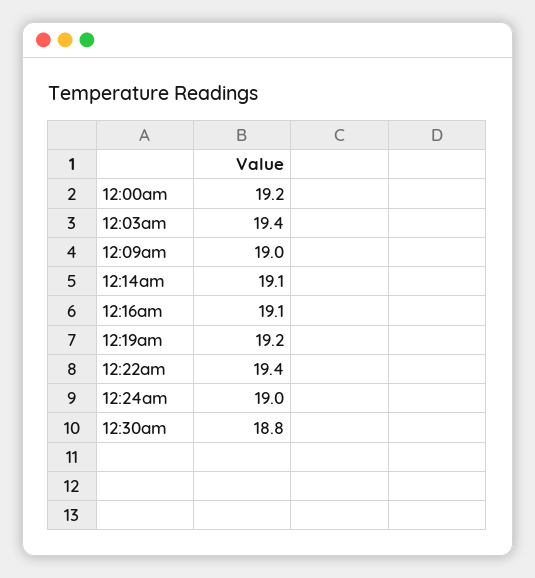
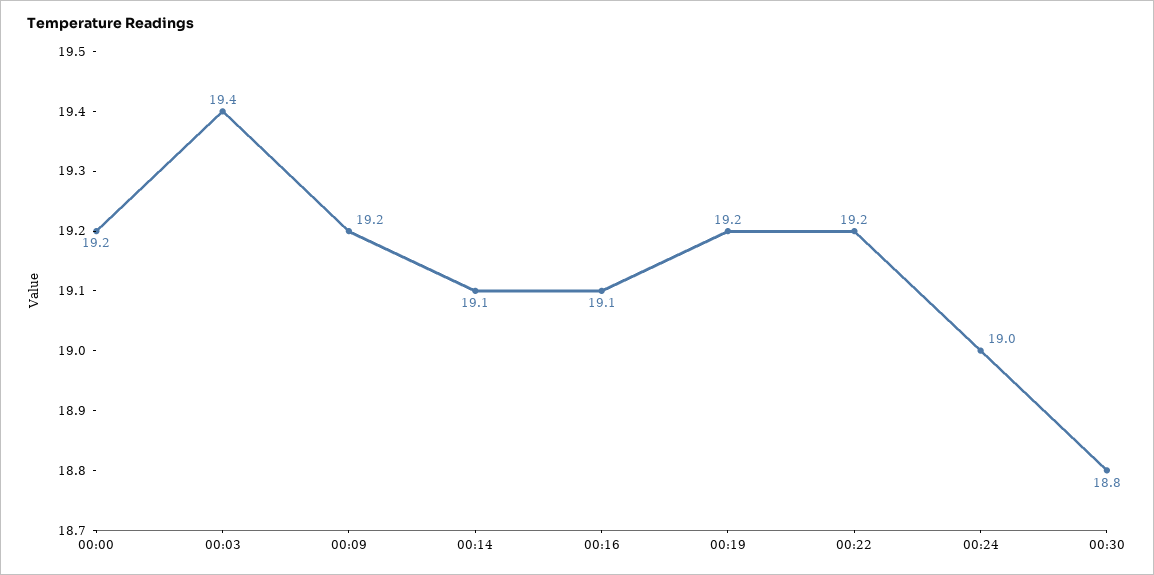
  {
    "12:00am": 19.2,
    "12:03am": 19.4,
-   "12:09am": 19,
+   "12:09am": 19.2,
    "12:14am": 19.1,
    "12:16am": 19.1,
    "12:19am": 19.2,
-   "12:22am": 19.4,
+   "12:22am": 19.2,
    "12:24am": 19,
    "12:30am": 18.8
  }

